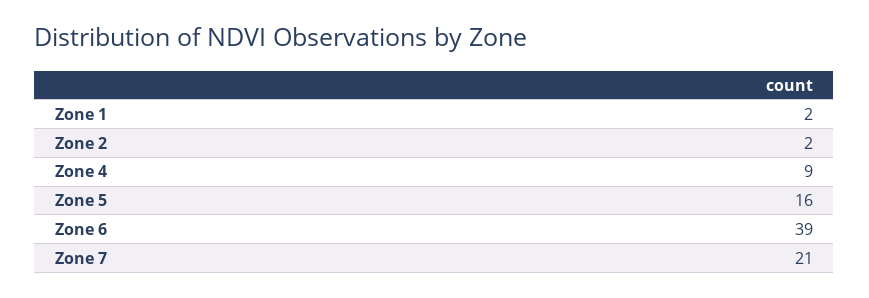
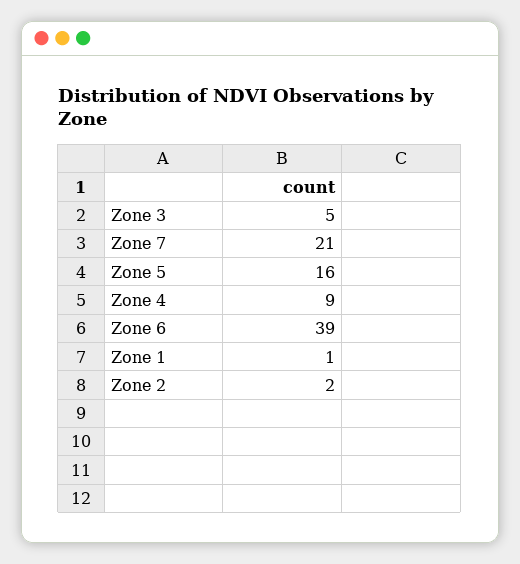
  {
-   "Zone 1": 2,
+   "Zone 1": 1,
    "Zone 2": 2,
    "Zone 4": 9,
    "Zone 5": 16,
    "Zone 6": 39,
-   "Zone 7": 21
+   "Zone 7": 21,
+   "Zone 3": 5
  }

